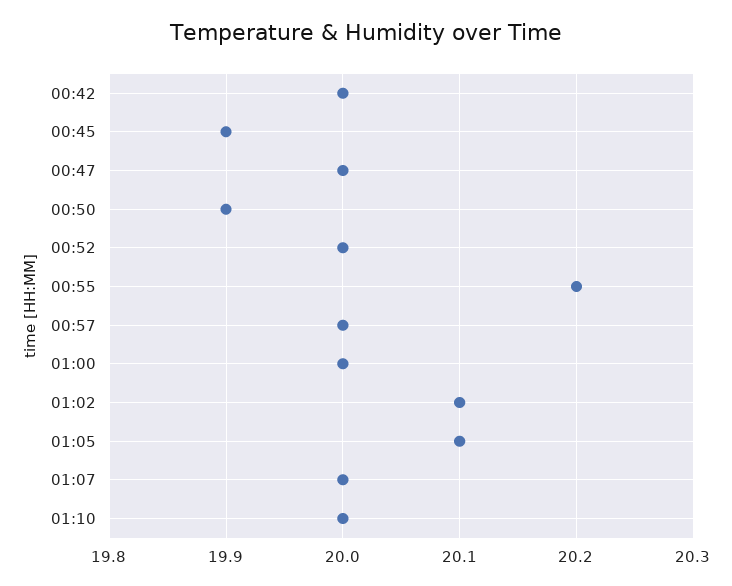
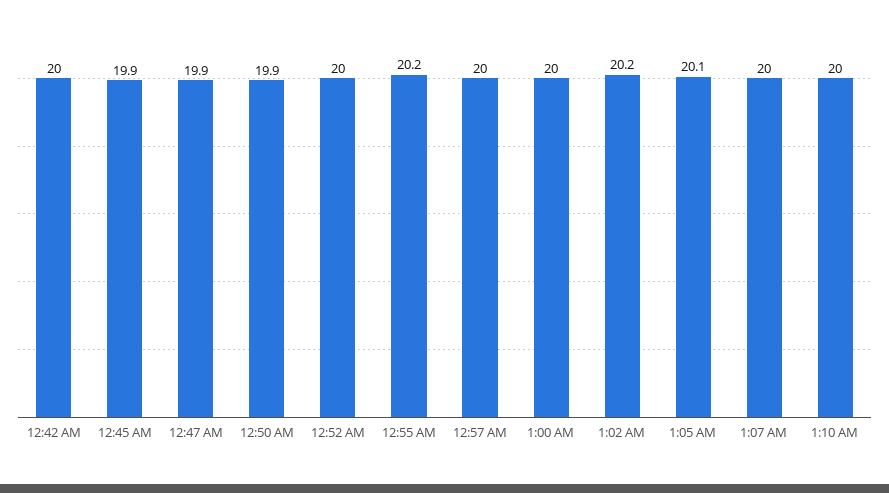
  {
    "00:42": 20,
    "00:45": 19.9,
-   "00:47": 20,
+   "00:47": 19.9,
    "00:50": 19.9,
    "00:52": 20,
    "00:55": 20.2,
    "00:57": 20,
    "01:00": 20,
-   "01:02": 20.1,
+   "01:02": 20.2,
    "01:05": 20.1,
    "01:07": 20,
    "01:10": 20
  }

